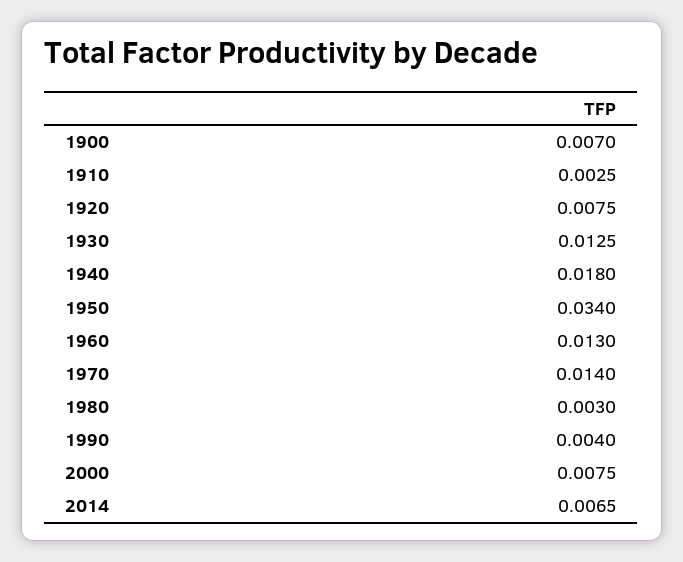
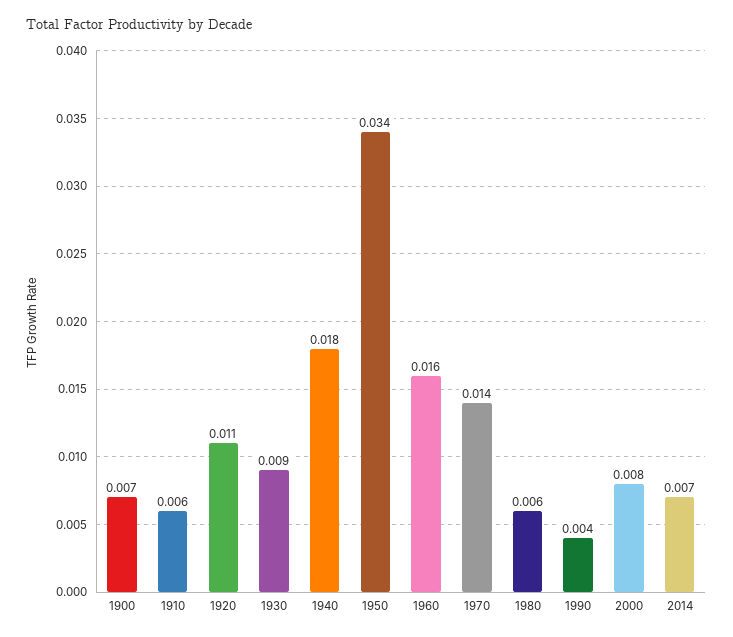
  {
    "1900": 0.007,
-   "1910": 0.0025,
+   "1910": 0.006,
-   "1920": 0.0075,
+   "1920": 0.011,
-   "1930": 0.0125,
+   "1930": 0.009,
    "1940": 0.018,
    "1950": 0.034,
-   "1960": 0.013,
+   "1960": 0.016,
    "1970": 0.014,
-   "1980": 0.003,
+   "1980": 0.006,
    "1990": 0.004,
    "2000": 0.0075,
    "2014": 0.0065
  }

